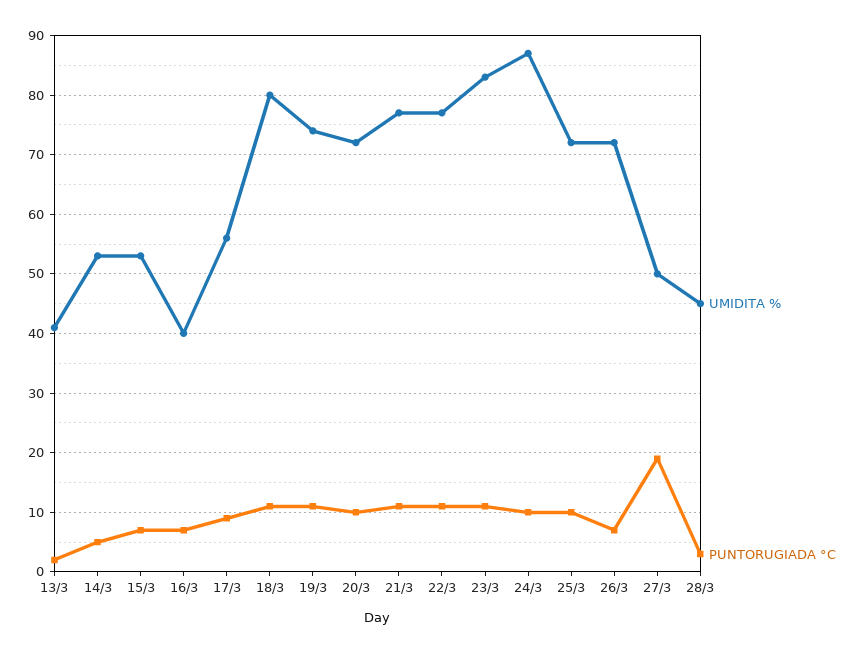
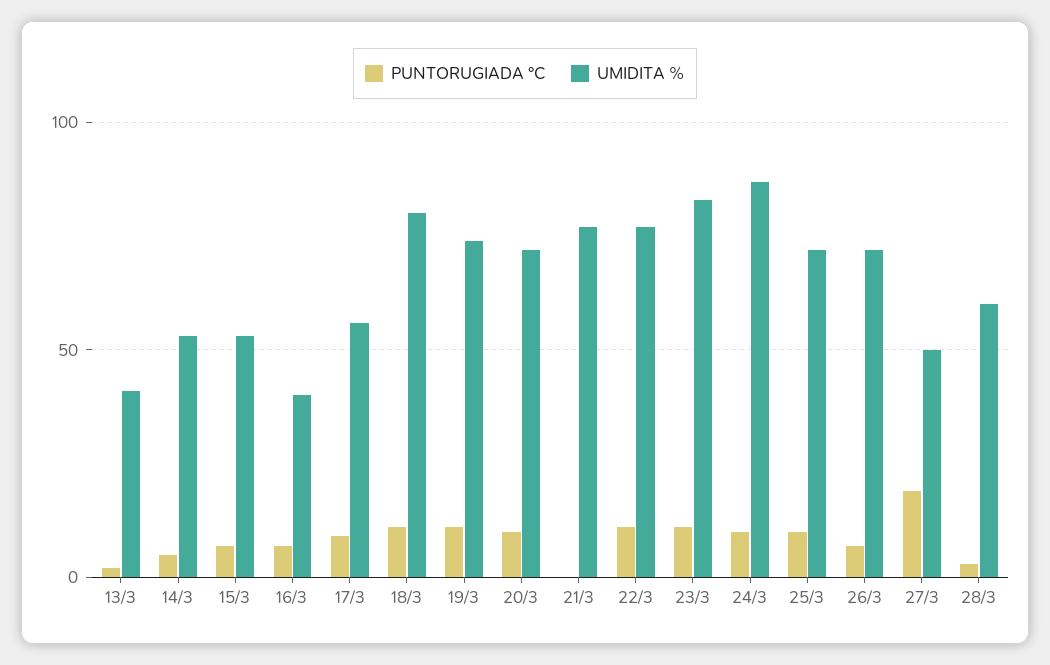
  {
    "UMIDITA %": {
      "13/3": 40,
      "14/3": 55,
      "15/3": 55,
      "16/3": 40,
      "17/3": 55,
      "18/3": 80,
      "19/3": 75,
      "20/3": 70,
      "21/3": 75,
      "22/3": 75,
      "23/3": 85,
      "24/3": 85,
      "25/3": 70,
      "26/3": 70,
      "27/3": 50,
-     "28/3": 45
+     "28/3": 60
    },
    "PUNTORUGIADA °C": {
      "13/3": 0,
      "14/3": 5,
      "15/3": 5,
      "16/3": 5,
      "17/3": 10,
      "18/3": 10,
      "19/3": 10,
      "20/3": 10,
-     "21/3": 10,
+     "21/3": 0,
      "22/3": 10,
      "23/3": 10,
      "24/3": 10,
      "25/3": 10,
      "26/3": 5,
      "27/3": 20,
      "28/3": 5
    }
  }

